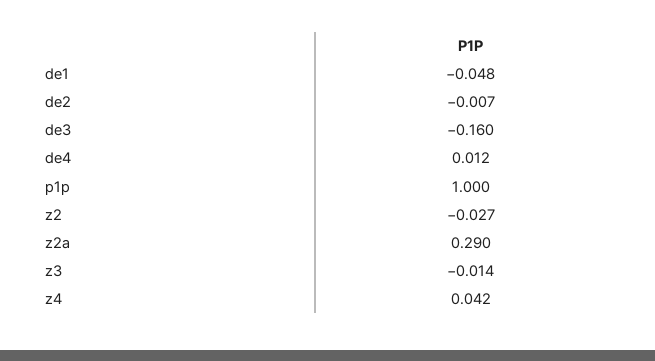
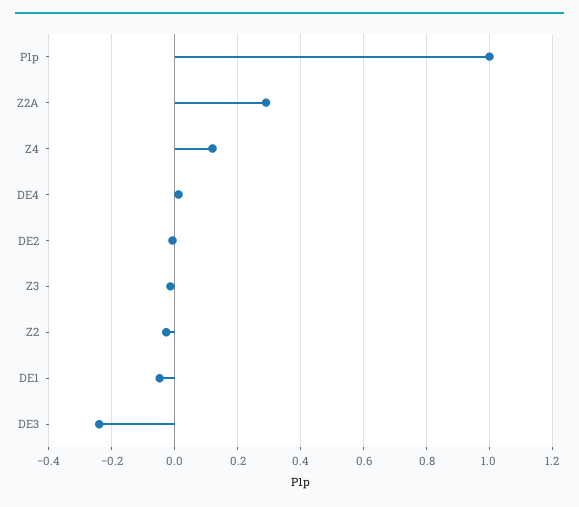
  {
    "de1": -0.048,
    "de2": -0.007,
-   "de3": -0.16,
+   "de3": -0.24,
    "de4": 0.012,
    "p1p": 1,
    "z2": -0.027,
    "z2a": 0.29,
    "z3": -0.014,
-   "z4": 0.042
+   "z4": 0.12
  }

